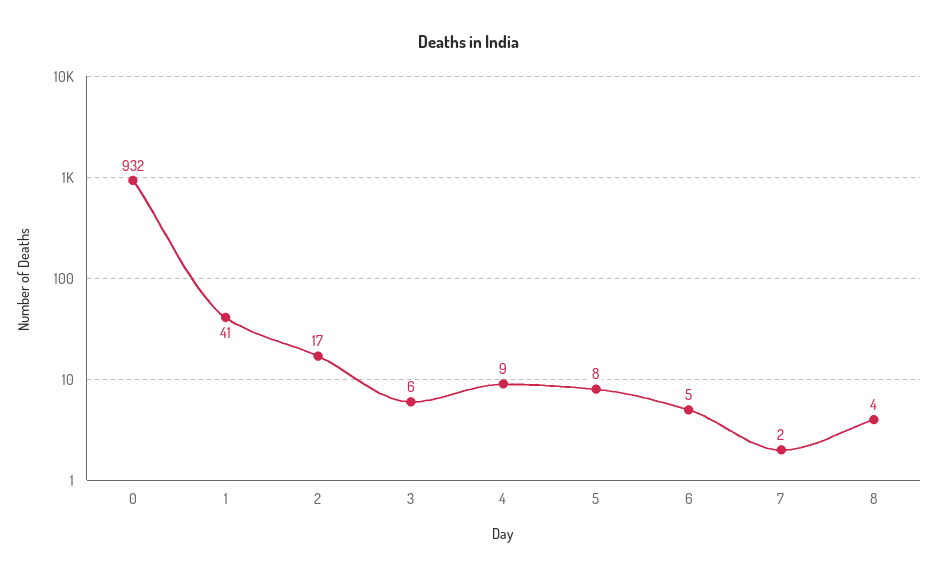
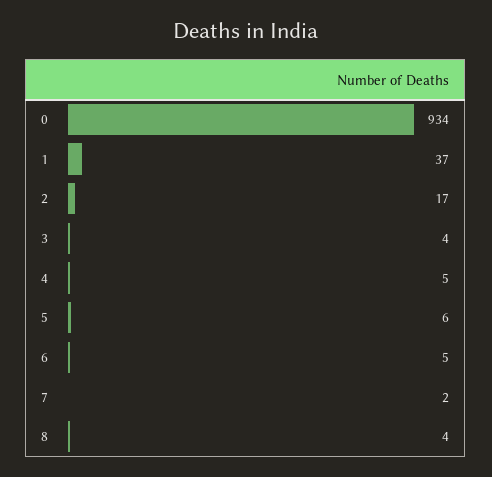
  {
-   "0": 932,
+   "0": 934,
-   "1": 41,
+   "1": 37,
    "2": 17,
-   "3": 6,
+   "3": 4,
-   "4": 9,
+   "4": 5,
-   "5": 8,
+   "5": 6,
    "6": 5,
    "7": 2,
    "8": 4
  }

